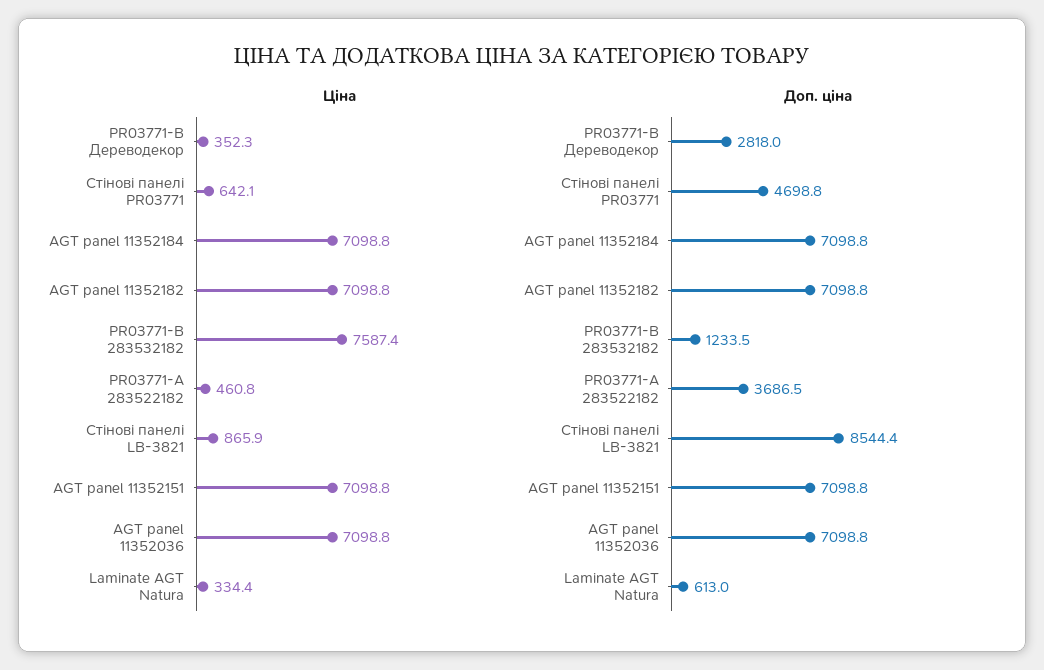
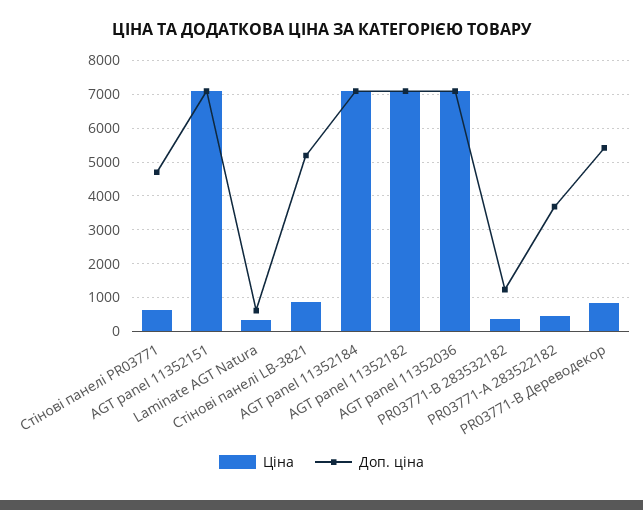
  {
    "Ціна": {
-     "PR03771-B Дереводекор": 352.3,
+     "PR03771-B Дереводекор": 800,
      "Стінові панелі PR03771": 642.1,
      "AGT panel 11352184": 7098.8,
      "AGT panel 11352182": 7098.8,
-     "PR03771-B 283532182": 7587.4,
+     "PR03771-B 283532182": 400,
      "PR03771-А 283522182": 460.8,
      "Стінові панелі LB-3821": 865.9,
      "AGT panel 11352151": 7098.8,
      "AGT panel 11352036": 7098.8,
      "Laminate AGT Natura": 334.4
    },
    "Доп. ціна": {
-     "PR03771-B Дереводекор": 2818,
+     "PR03771-B Дереводекор": 5400,
      "Стінові панелі PR03771": 4698.8,
      "AGT panel 11352184": 7098.8,
      "AGT panel 11352182": 7098.8,
      "PR03771-B 283532182": 1233.5,
      "PR03771-А 283522182": 3686.5,
-     "Стінові панелі LB-3821": 8544.4,
+     "Стінові панелі LB-3821": 5200,
      "AGT panel 11352151": 7098.8,
      "AGT panel 11352036": 7098.8,
      "Laminate AGT Natura": 613
    }
  }

